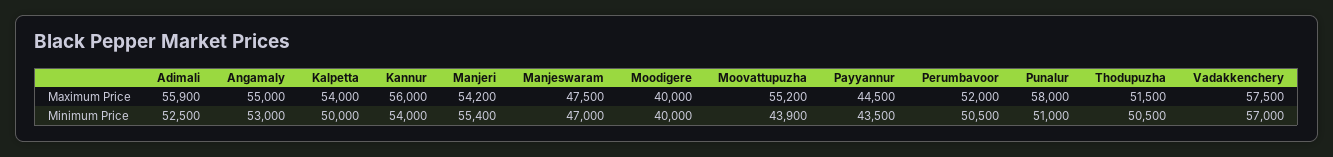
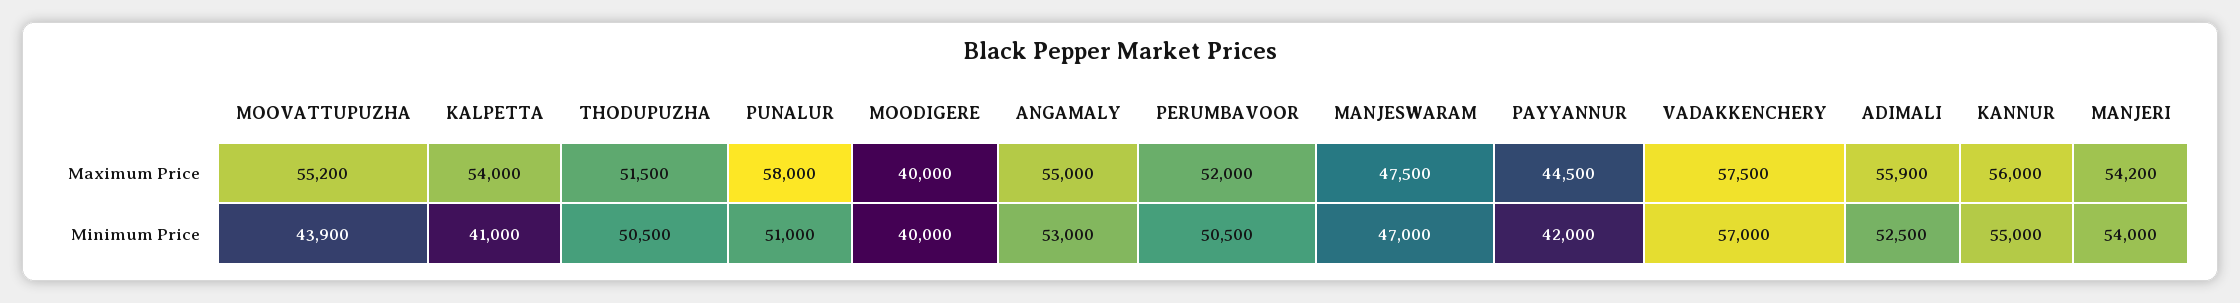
  {
    "Adimali": {
      "Maximum Price": 55900,
      "Minimum Price": 52500
    },
    "Angamaly": {
      "Maximum Price": 55000,
      "Minimum Price": 53000
    },
    "Kalpetta": {
      "Maximum Price": 54000,
-     "Minimum Price": 50000
+     "Minimum Price": 41000
    },
    "Kannur": {
      "Maximum Price": 56000,
-     "Minimum Price": 54000
+     "Minimum Price": 55000
    },
    "Manjeri": {
      "Maximum Price": 54200,
-     "Minimum Price": 55400
+     "Minimum Price": 54000
    },
    "Manjeswaram": {
      "Maximum Price": 47500,
      "Minimum Price": 47000
    },
    "Moodigere": {
      "Maximum Price": 40000,
      "Minimum Price": 40000
    },
    "Moovattupuzha": {
      "Maximum Price": 55200,
      "Minimum Price": 43900
    },
    "Payyannur": {
      "Maximum Price": 44500,
-     "Minimum Price": 43500
+     "Minimum Price": 42000
    },
    "Perumbavoor": {
      "Maximum Price": 52000,
      "Minimum Price": 50500
    },
    "Punalur": {
      "Maximum Price": 58000,
      "Minimum Price": 51000
    },
    "Thodupuzha": {
      "Maximum Price": 51500,
      "Minimum Price": 50500
    },
    "Vadakkenchery": {
      "Maximum Price": 57500,
      "Minimum Price": 57000
    }
  }

